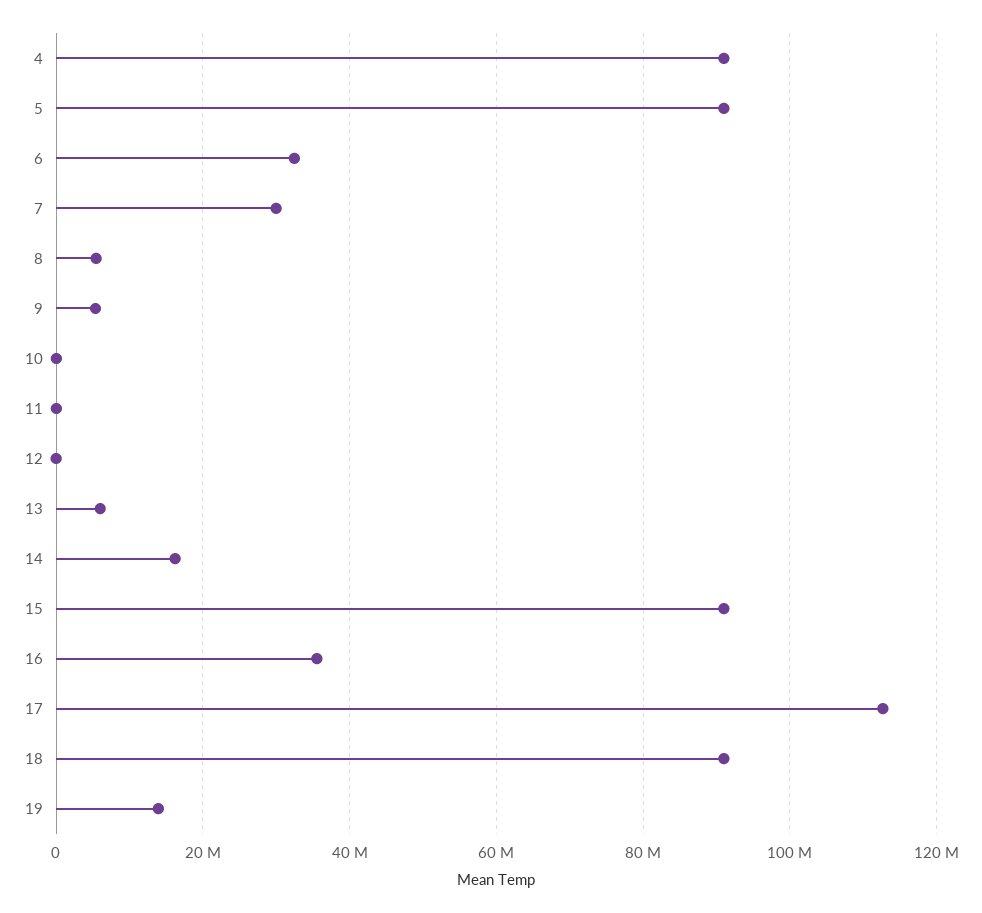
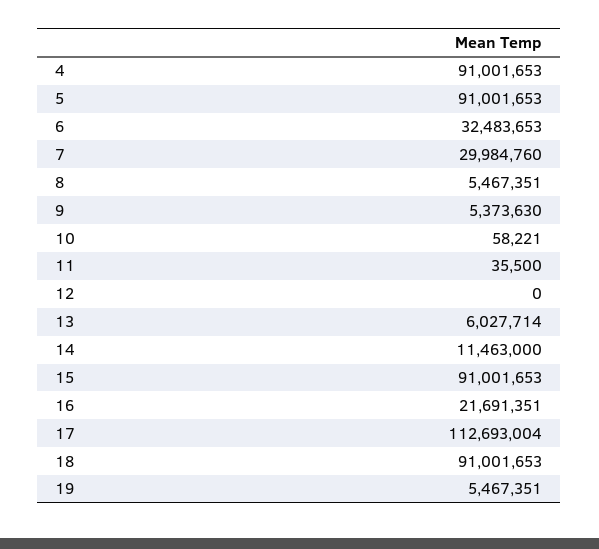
  {
    "4": 91001653,
    "5": 91001653,
    "6": 32483653,
    "7": 29984760,
    "8": 5467351,
    "9": 5373630,
    "10": 58221,
    "11": 35500,
    "12": 0,
    "13": 6027714,
-   "14": 16000000,
+   "14": 11463000,
    "15": 91001653,
-   "16": 36000000,
+   "16": 21691351,
    "17": 112693004,
    "18": 91001653,
-   "19": 14000000
+   "19": 5467351
  }

